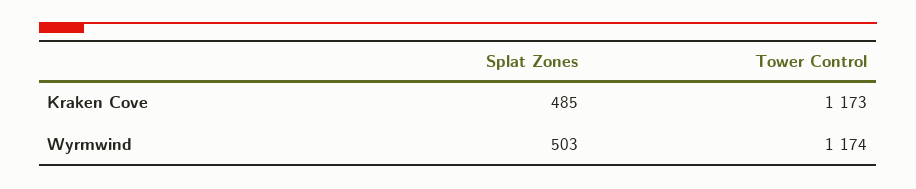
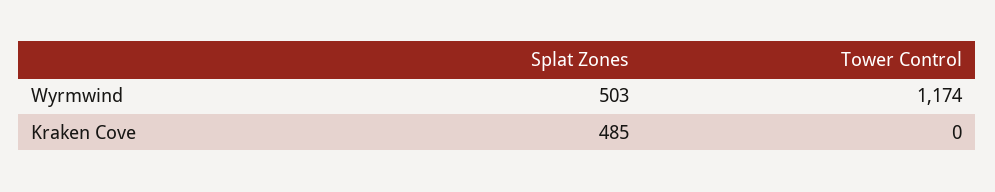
  {
    "Splat Zones": {
      "Kraken Cove": 485,
      "Wyrmwind": 503
    },
    "Tower Control": {
-     "Kraken Cove": 1173,
+     "Kraken Cove": 0,
      "Wyrmwind": 1174
    }
  }

